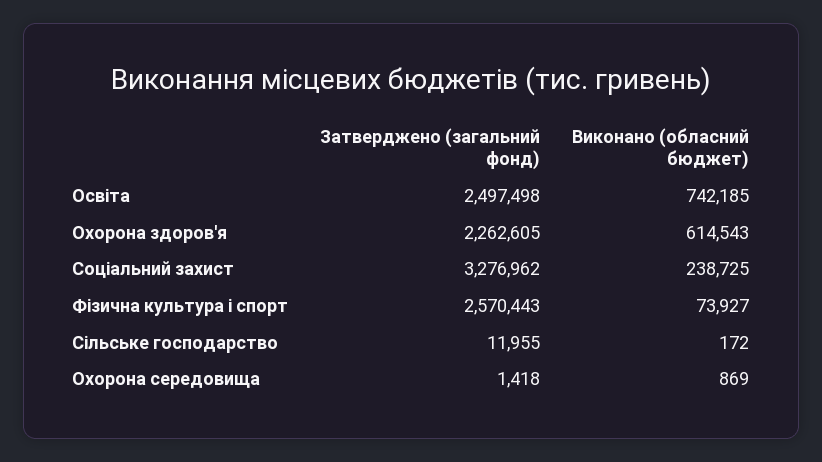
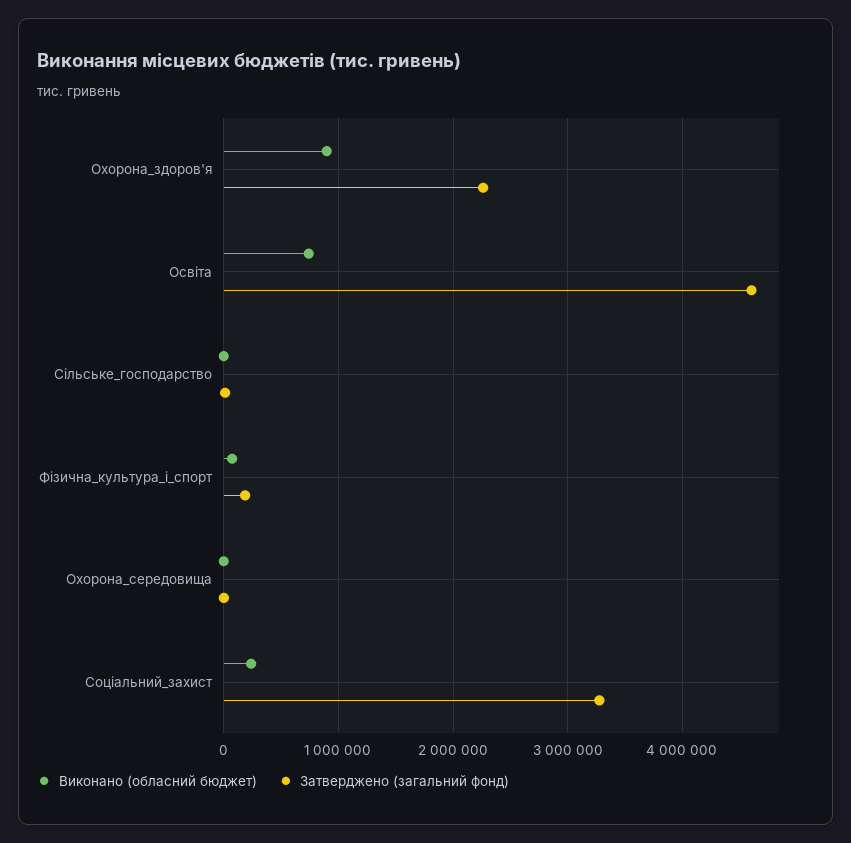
  {
    "Затверджено (загальний фонд)": {
-     "Освіта": 2497498,
+     "Освіта": 4600000,
      "Охорона здоров'я": 2262605,
      "Соціальний захист": 3276962,
-     "Фізична культура і спорт": 2570443,
+     "Фізична культура і спорт": 200000,
      "Сільське господарство": 11955,
      "Охорона середовища": 1418
    },
    "Виконано (обласний бюджет)": {
      "Освіта": 742185,
-     "Охорона здоров'я": 614543,
+     "Охорона здоров'я": 900000,
      "Соціальний захист": 238725,
      "Фізична культура і спорт": 73927,
      "Сільське господарство": 172,
      "Охорона середовища": 869
    }
  }

